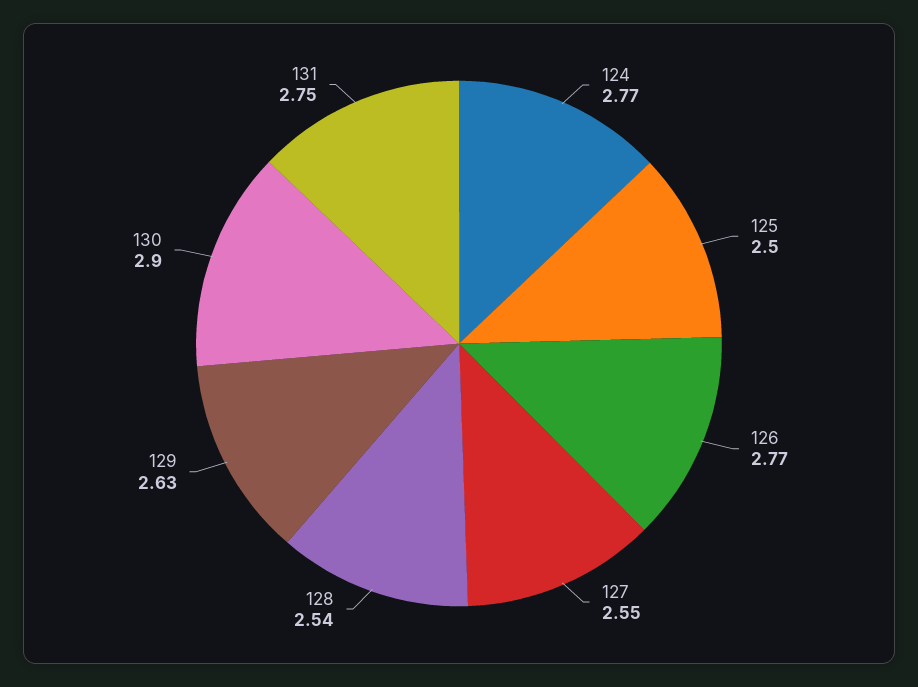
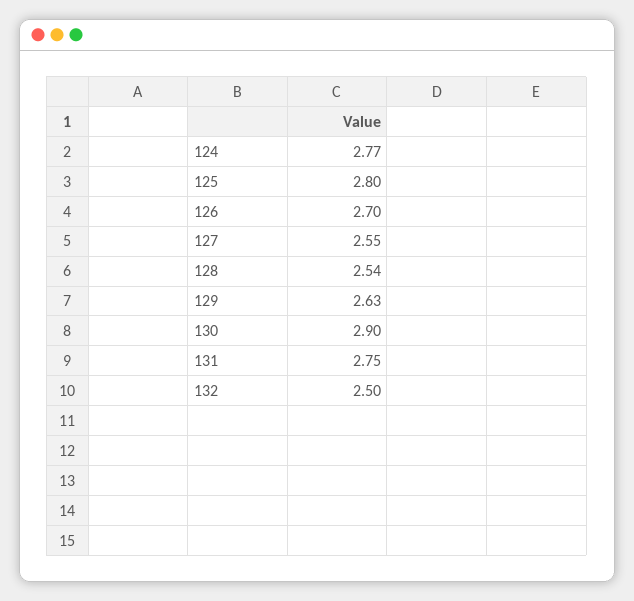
  {
    "124": 2.77,
-   "125": 2.5,
+   "125": 2.8,
-   "126": 2.77,
+   "126": 2.7,
    "127": 2.55,
    "128": 2.54,
    "129": 2.63,
    "130": 2.9,
-   "131": 2.75
+   "131": 2.75,
+   "132": 2.5
  }

